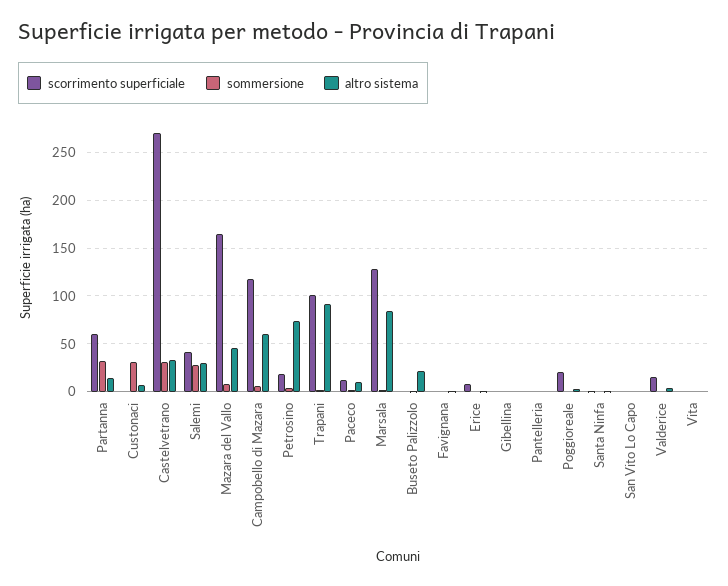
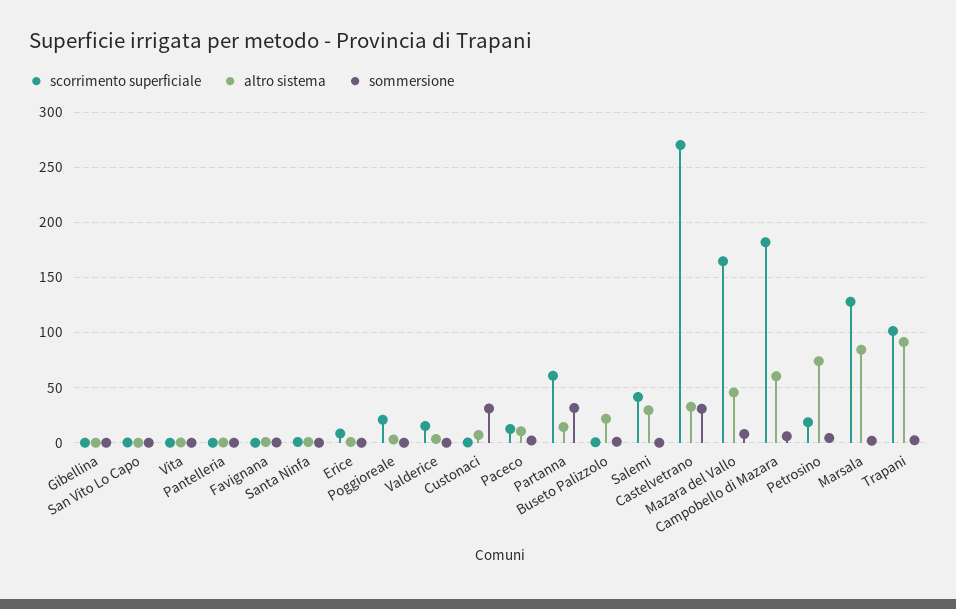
  {
    "scorrimento superficiale": {
      "Partanna": 60,
      "Custonaci": 0,
      "Castelvetrano": 270,
      "Salemi": 40,
      "Mazara del Vallo": 160,
-     "Campobello di Mazara": 120,
+     "Campobello di Mazara": 180,
      "Petrosino": 20,
      "Trapani": 100,
      "Paceco": 10,
      "Marsala": 130,
      "Buseto Palizzolo": 0,
      "Favignana": 0,
      "Erice": 10,
      "Gibellina": 0,
      "Pantelleria": 0,
      "Poggioreale": 20,
      "Santa Ninfa": 0,
      "San Vito Lo Capo": 0,
      "Valderice": 20,
      "Vita": 0
    },
    "sommersione": {
      "Partanna": 30,
      "Custonaci": 30,
      "Castelvetrano": 30,
-     "Salemi": 30,
+     "Salemi": 0,
      "Mazara del Vallo": 10,
      "Campobello di Mazara": 10,
      "Petrosino": 0,
      "Trapani": 0,
      "Paceco": 0,
      "Marsala": 0,
      "Buseto Palizzolo": 0,
      "Favignana": 0,
      "Erice": 0,
      "Gibellina": 0,
      "Pantelleria": 0,
      "Poggioreale": 0,
      "Santa Ninfa": 0,
      "San Vito Lo Capo": 0,
      "Valderice": 0,
      "Vita": 0
    },
    "altro sistema": {
      "Partanna": 10,
      "Custonaci": 10,
      "Castelvetrano": 30,
      "Salemi": 30,
      "Mazara del Vallo": 50,
      "Campobello di Mazara": 60,
      "Petrosino": 70,
      "Trapani": 90,
      "Paceco": 10,
      "Marsala": 80,
      "Buseto Palizzolo": 20,
      "Favignana": 0,
      "Erice": 0,
      "Gibellina": 0,
      "Pantelleria": 0,
      "Poggioreale": 0,
      "Santa Ninfa": 0,
      "San Vito Lo Capo": 0,
      "Valderice": 0,
      "Vita": 0
    }
  }

